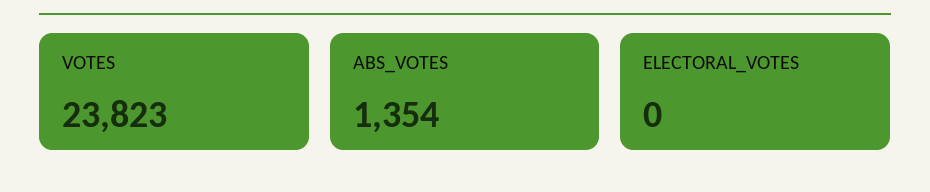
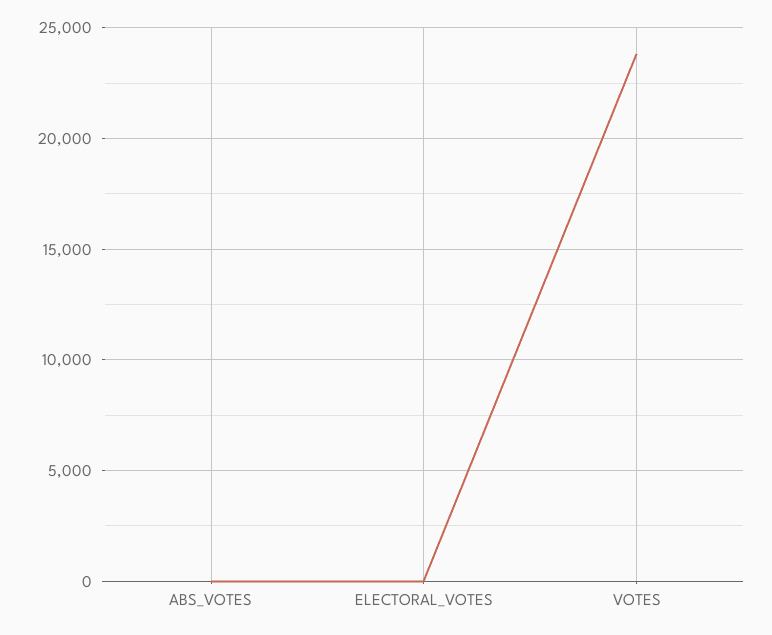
  {
    "VOTES": 23823,
-   "ABS_VOTES": 1354,
+   "ABS_VOTES": 0,
    "ELECTORAL_VOTES": 0
  }

